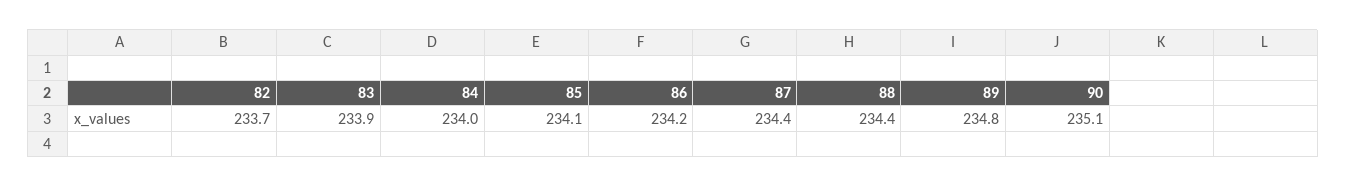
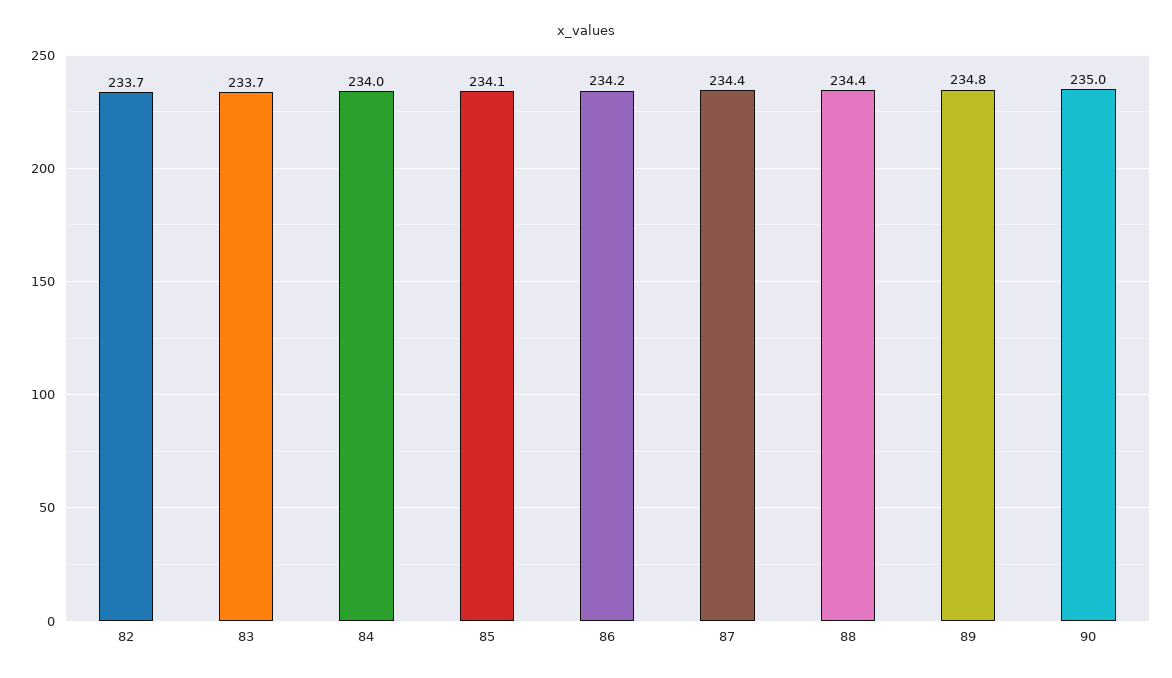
  {
    "82": 233.7,
-   "83": 233.9,
+   "83": 233.7,
    "84": 234,
    "85": 234.1,
    "86": 234.2,
    "87": 234.4,
    "88": 234.4,
    "89": 234.8,
-   "90": 235.1
+   "90": 235
  }

